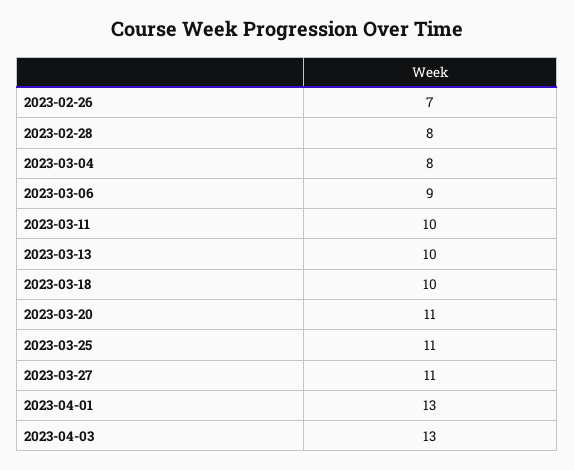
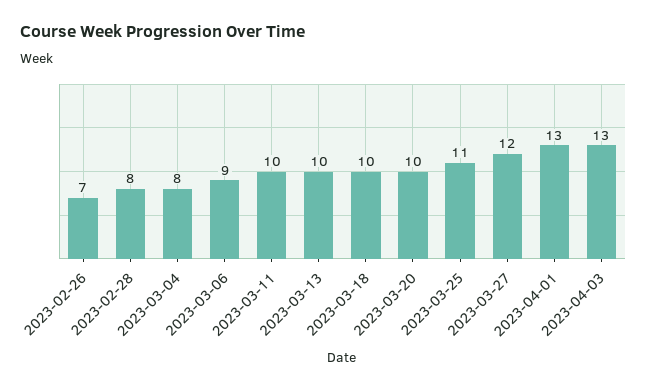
  {
    "2023-02-26": 7,
    "2023-02-28": 8,
    "2023-03-04": 8,
    "2023-03-06": 9,
    "2023-03-11": 10,
    "2023-03-13": 10,
    "2023-03-18": 10,
-   "2023-03-20": 11,
+   "2023-03-20": 10,
    "2023-03-25": 11,
-   "2023-03-27": 11,
+   "2023-03-27": 12,
    "2023-04-01": 13,
    "2023-04-03": 13
  }

